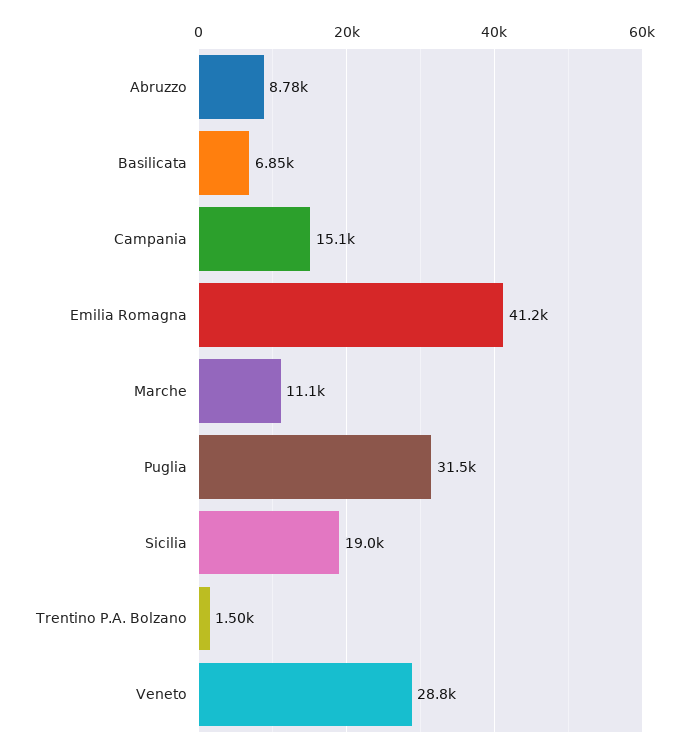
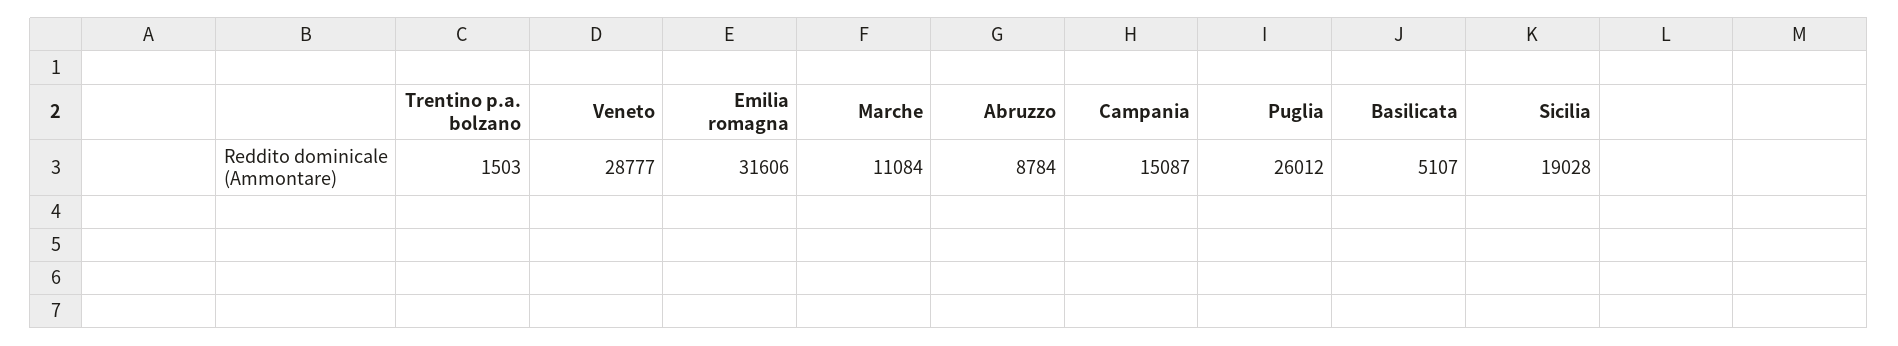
  {
    "Abruzzo": 8784,
-   "Basilicata": 6850,
+   "Basilicata": 5107,
    "Campania": 15087,
-   "Emilia Romagna": 41200,
+   "Emilia Romagna": 31606,
    "Marche": 11084,
-   "Puglia": 31500,
+   "Puglia": 26012,
    "Sicilia": 19028,
    "Trentino P.A. Bolzano": 1503,
    "Veneto": 28777
  }

